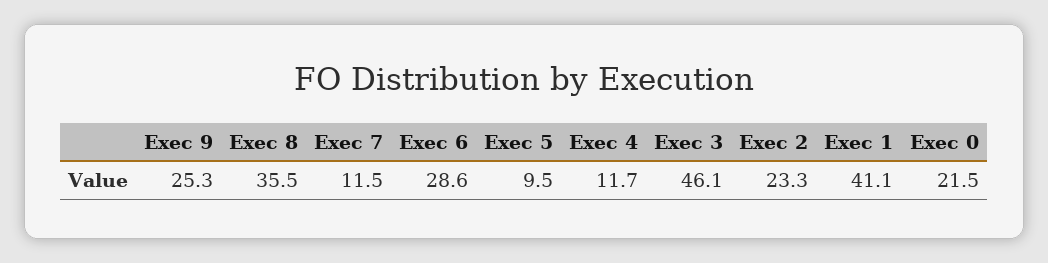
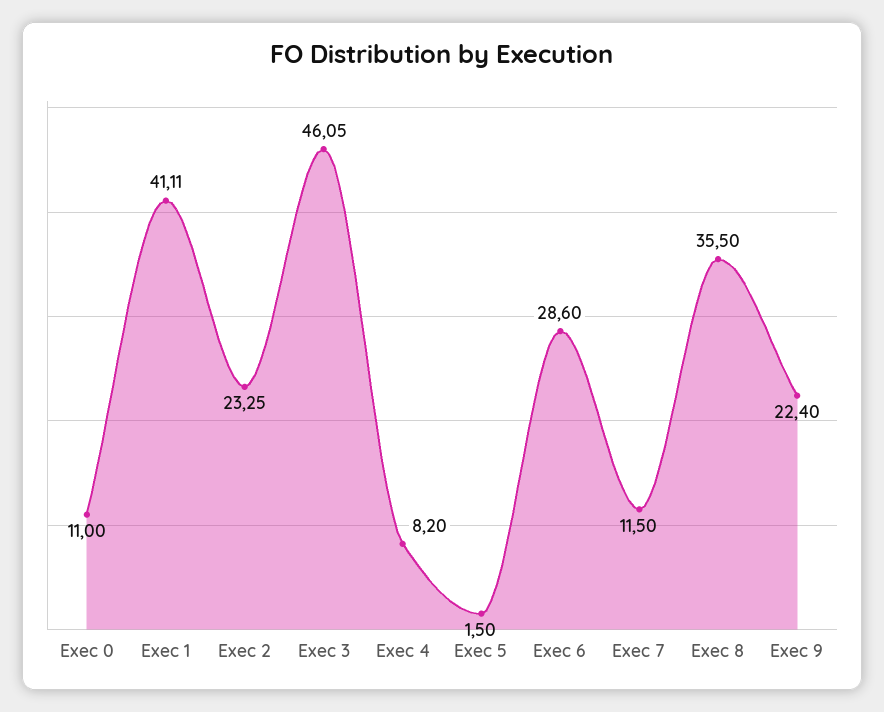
  {
-   "Exec 9": 25.3,
+   "Exec 9": 22.4,
    "Exec 8": 35.5,
    "Exec 7": 11.5,
    "Exec 6": 28.6,
-   "Exec 5": 9.5,
+   "Exec 5": 1.5,
-   "Exec 4": 11.7,
+   "Exec 4": 8.2,
    "Exec 3": 46.05,
    "Exec 2": 23.25,
    "Exec 1": 41.11,
-   "Exec 0": 21.5
+   "Exec 0": 11
  }

